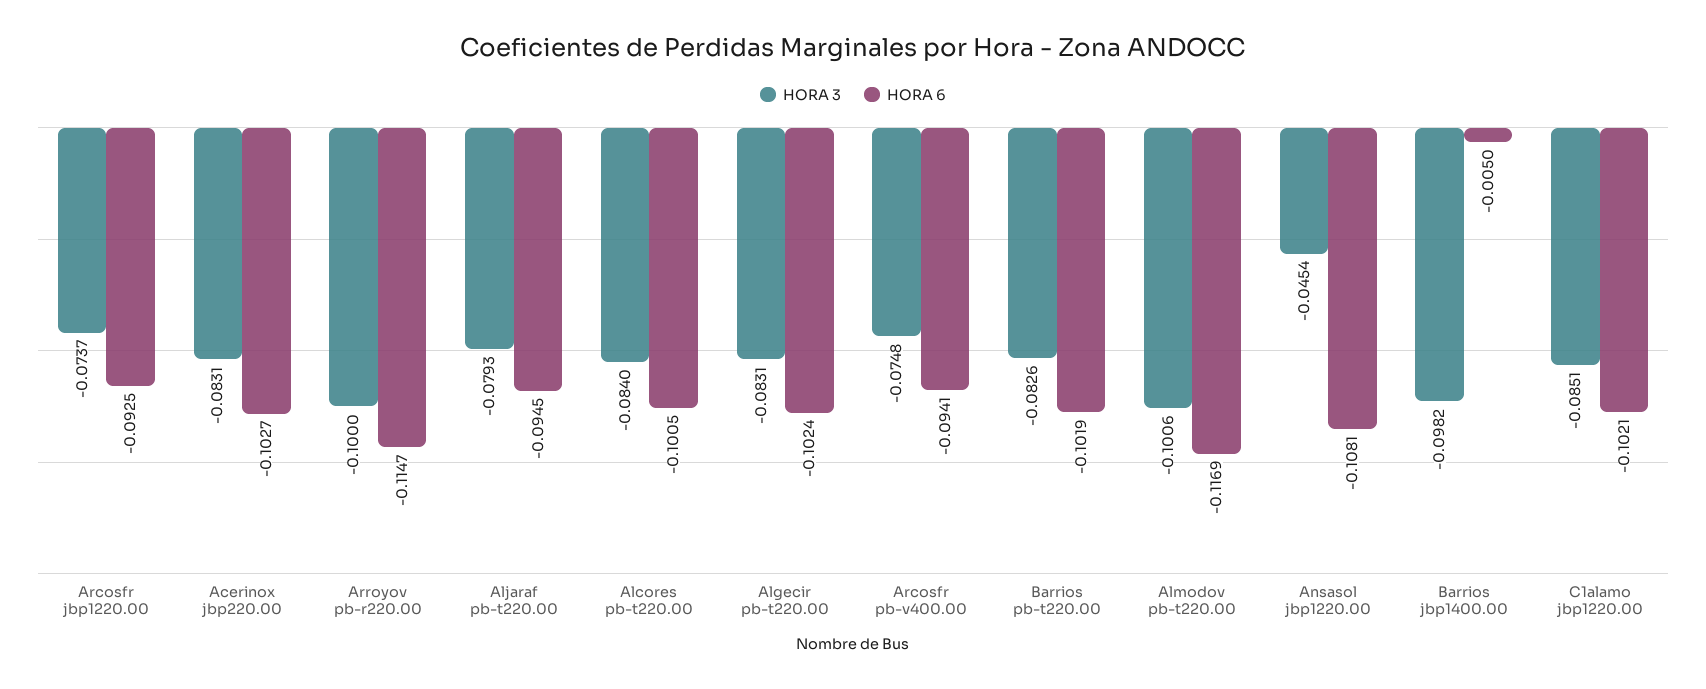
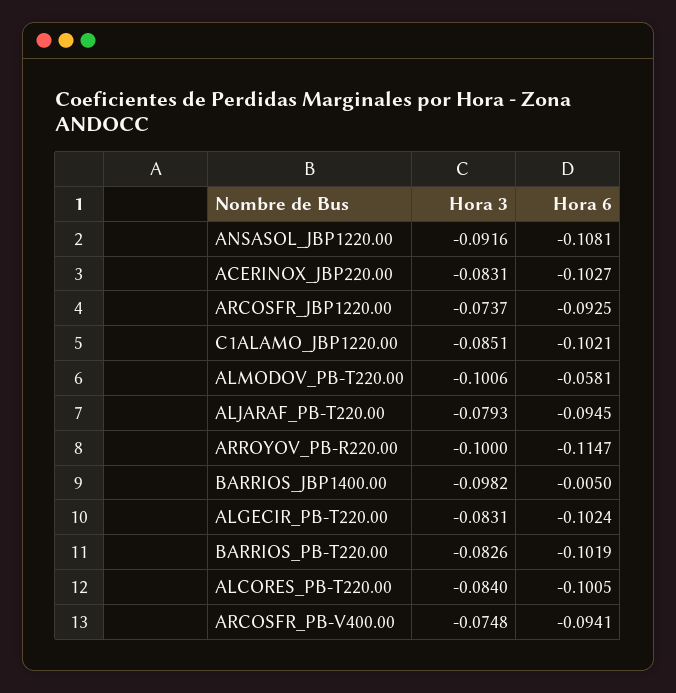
  {
    "HORA 3": {
      "Arcosfr jbp1220.00": -0.0737,
      "Acerinox jbp220.00": -0.0831,
      "Arroyov pb-r220.00": -0.1,
      "Aljaraf pb-t220.00": -0.0793,
      "Alcores pb-t220.00": -0.084,
      "Algecir pb-t220.00": -0.0831,
      "Arcosfr pb-v400.00": -0.0748,
      "Barrios pb-t220.00": -0.0826,
      "Almodov pb-t220.00": -0.1006,
-     "Ansasol jbp1220.00": -0.0454,
+     "Ansasol jbp1220.00": -0.0916,
      "Barrios jbp1400.00": -0.0982,
      "C1alamo jbp1220.00": -0.0851
    },
    "HORA 6": {
      "Arcosfr jbp1220.00": -0.0925,
      "Acerinox jbp220.00": -0.1027,
      "Arroyov pb-r220.00": -0.1147,
      "Aljaraf pb-t220.00": -0.0945,
      "Alcores pb-t220.00": -0.1005,
      "Algecir pb-t220.00": -0.1024,
      "Arcosfr pb-v400.00": -0.0941,
      "Barrios pb-t220.00": -0.1019,
-     "Almodov pb-t220.00": -0.1169,
+     "Almodov pb-t220.00": -0.0581,
      "Ansasol jbp1220.00": -0.1081,
      "Barrios jbp1400.00": -0.005,
      "C1alamo jbp1220.00": -0.1021
    }
  }

